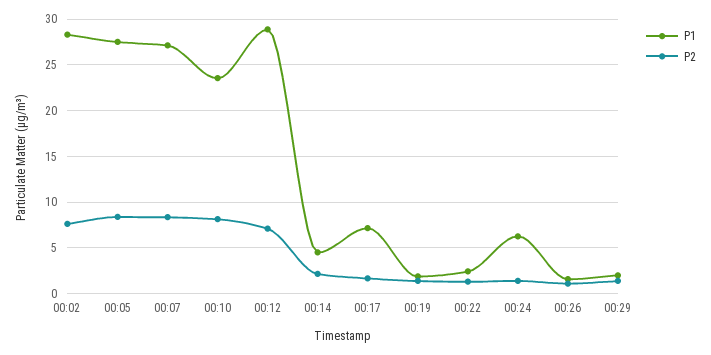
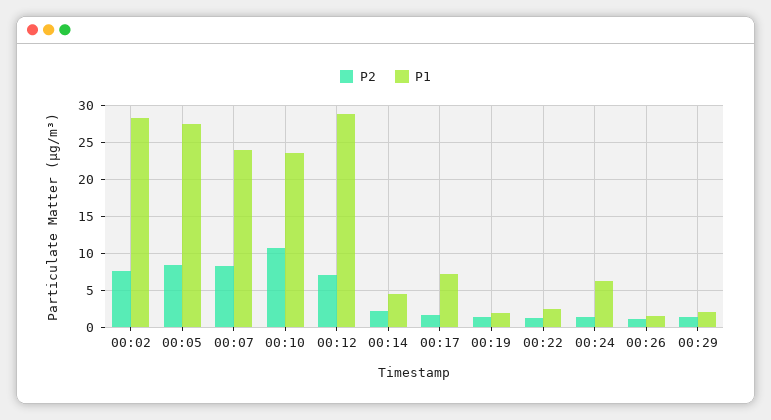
  {
    "P1": {
      "00:02": 28,
      "00:05": 28,
-     "00:07": 27,
+     "00:07": 24,
      "00:10": 24,
      "00:12": 29,
      "00:14": 5,
      "00:17": 7,
      "00:19": 2,
      "00:22": 2,
      "00:24": 6,
      "00:26": 2,
      "00:29": 2
    },
    "P2": {
      "00:02": 8,
      "00:05": 8,
      "00:07": 8,
-     "00:10": 8,
+     "00:10": 11,
      "00:12": 7,
      "00:14": 2,
      "00:17": 2,
      "00:19": 1,
      "00:22": 1,
      "00:24": 1,
      "00:26": 1,
      "00:29": 1
    }
  }

